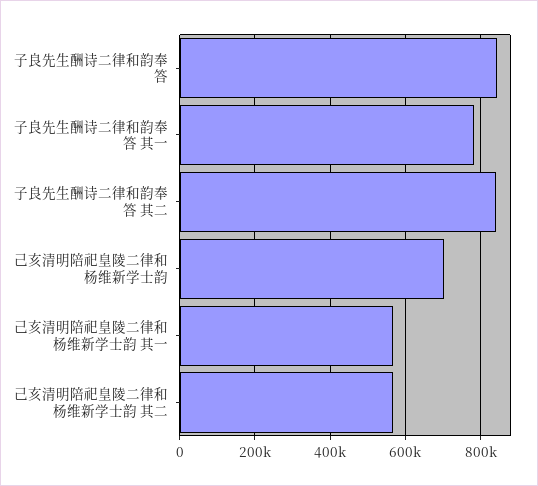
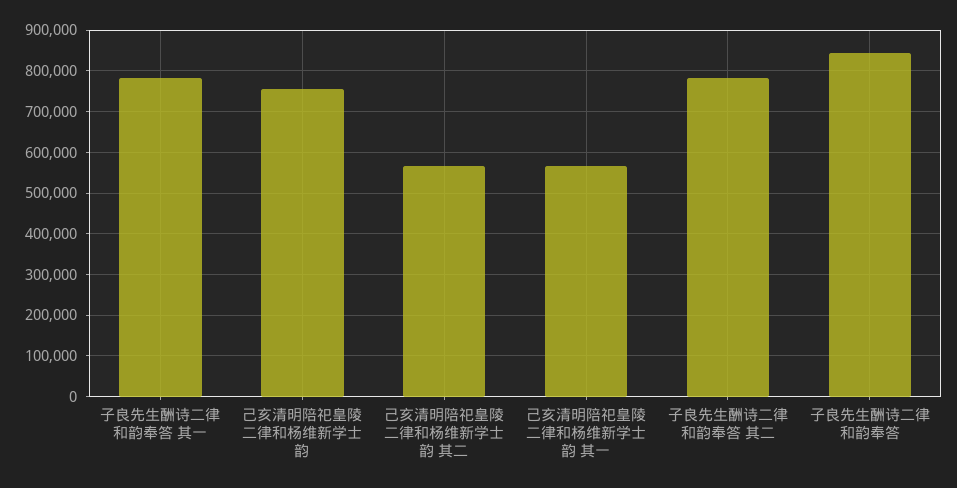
  {
    "子良先生酬诗二律和韵奉答": 840000,
    "子良先生酬诗二律和韵奉答 其一": 780000,
-   "子良先生酬诗二律和韵奉答 其二": 840000,
+   "子良先生酬诗二律和韵奉答 其二": 780000,
-   "己亥清明陪祀皇陵二律和杨维新学士韵": 700000,
+   "己亥清明陪祀皇陵二律和杨维新学士韵": 760000,
    "己亥清明陪祀皇陵二律和杨维新学士韵 其一": 560000,
    "己亥清明陪祀皇陵二律和杨维新学士韵 其二": 560000
  }

